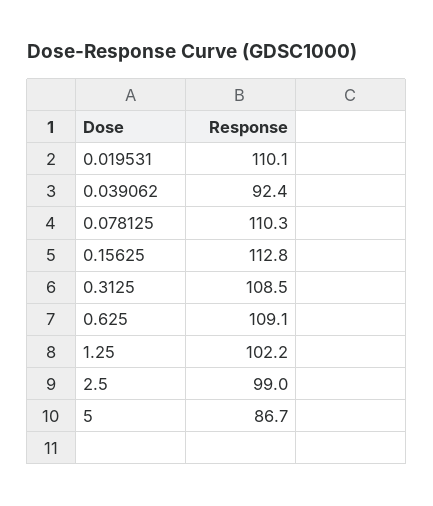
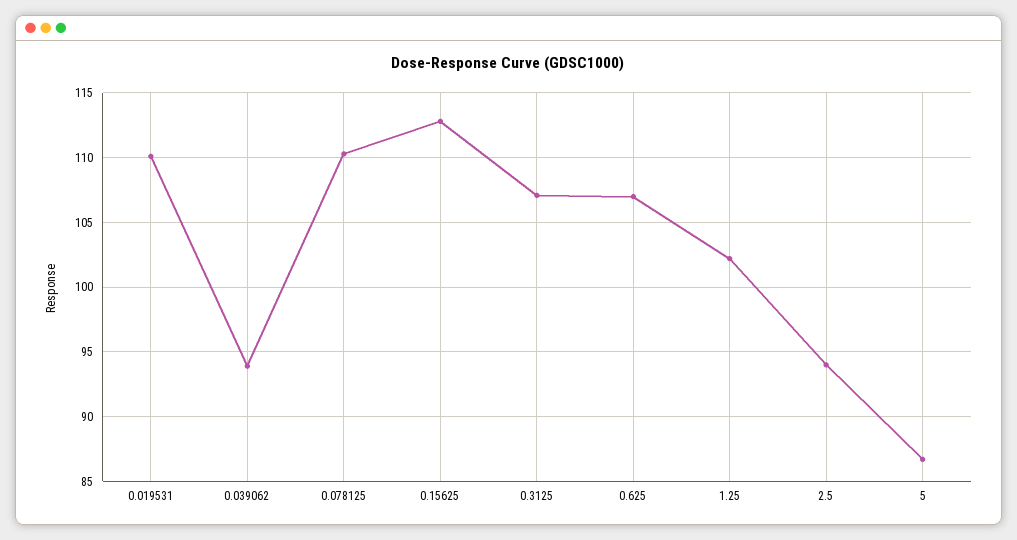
  {
    "0.019531": 110.1,
-   "0.039062": 92.4,
+   "0.039062": 94,
    "0.078125": 110.3,
    "0.15625": 112.8,
-   "0.3125": 108.5,
+   "0.3125": 107,
-   "0.625": 109.1,
+   "0.625": 107,
    "1.25": 102.2,
-   "2.5": 99,
+   "2.5": 94,
    "5": 86.7
  }

